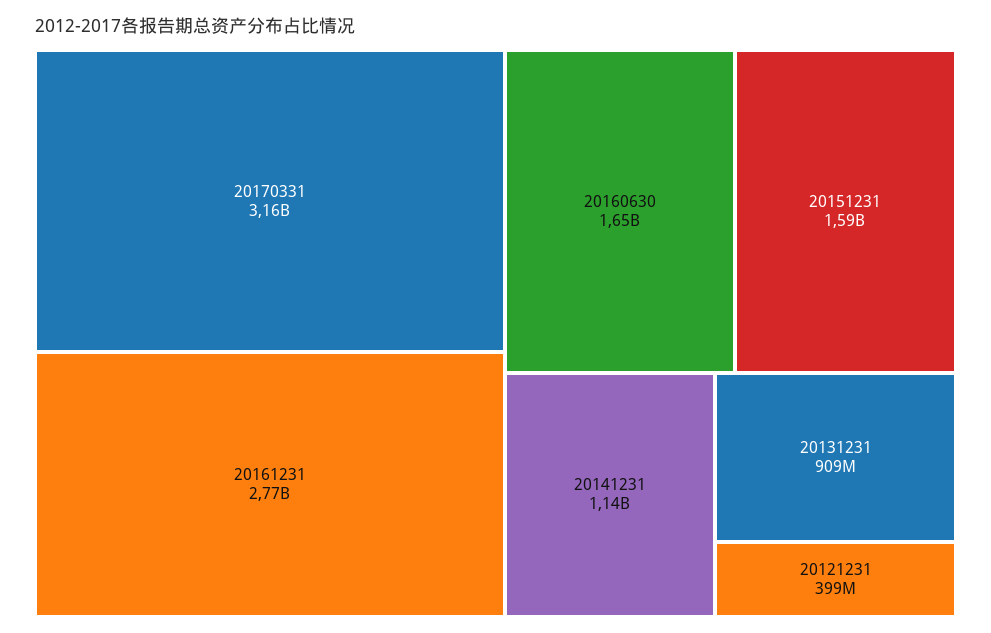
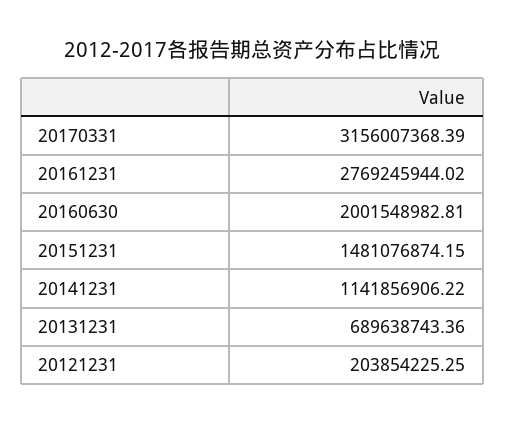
  {
    "20170331": 3156007368.39,
    "20161231": 2769245944.02,
-   "20160630": 1650000000,
+   "20160630": 2001548982.81,
-   "20151231": 1590000000,
+   "20151231": 1481076874.15,
    "20141231": 1141856906.22,
-   "20131231": 909000000,
+   "20131231": 689638743.36,
-   "20121231": 399000000
+   "20121231": 203854225.25
  }

